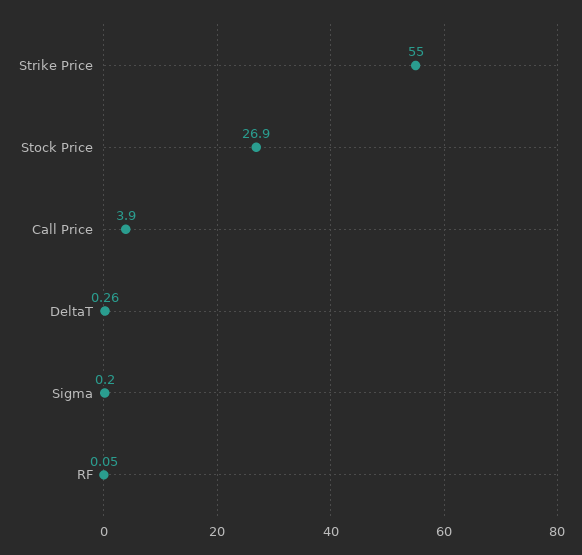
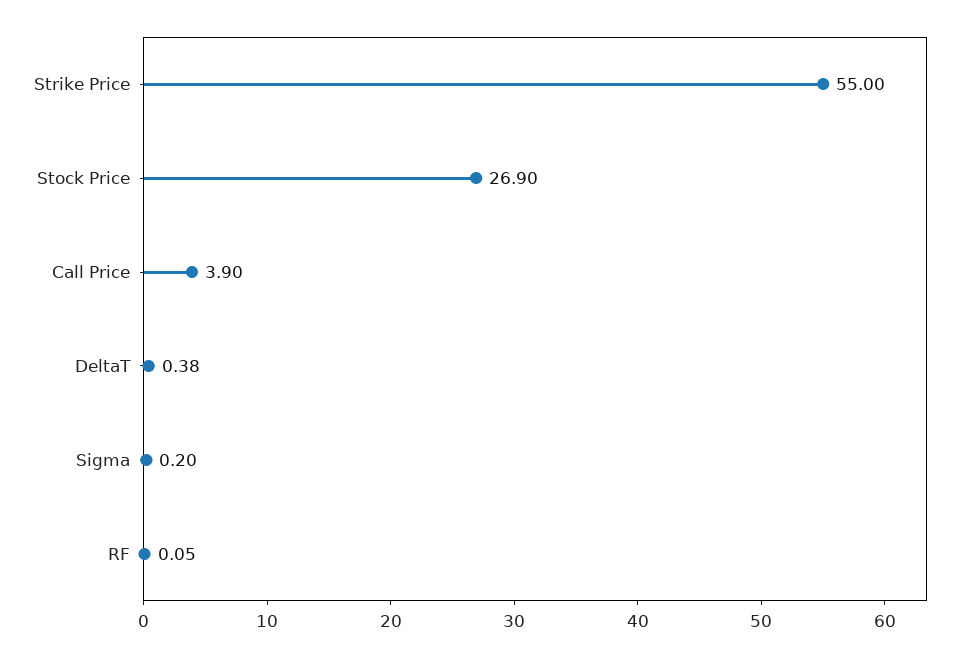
  {
    "Strike Price": 55,
    "Stock Price": 26.9,
    "Call Price": 3.9,
-   "DeltaT": 0.26,
+   "DeltaT": 0.38,
    "Sigma": 0.2,
    "RF": 0.05
  }

